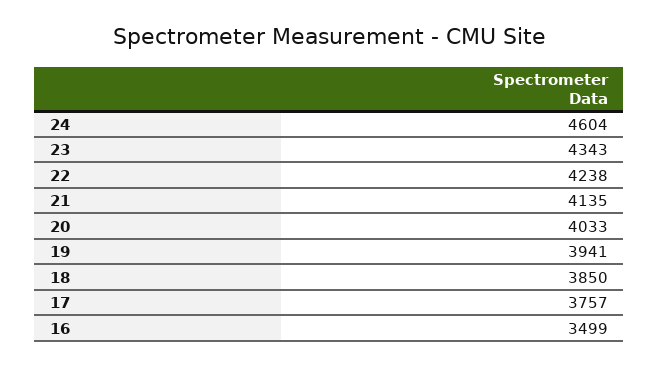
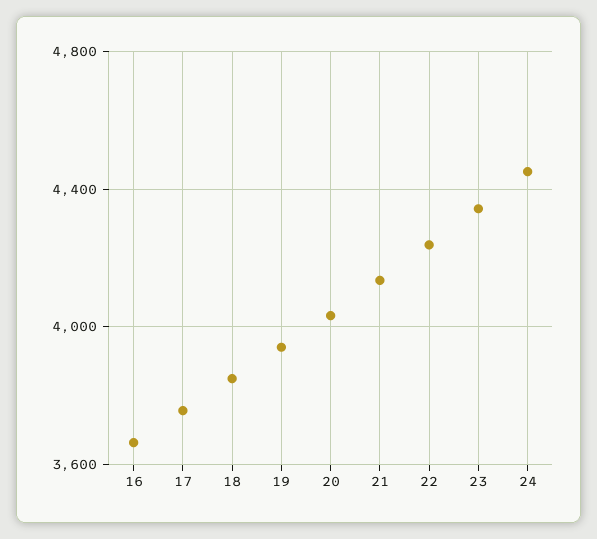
  {
-   "24": 4604,
+   "24": 4450,
    "23": 4343,
    "22": 4238,
    "21": 4135,
    "20": 4033,
    "19": 3941,
    "18": 3850,
    "17": 3757,
-   "16": 3499
+   "16": 3650
  }

